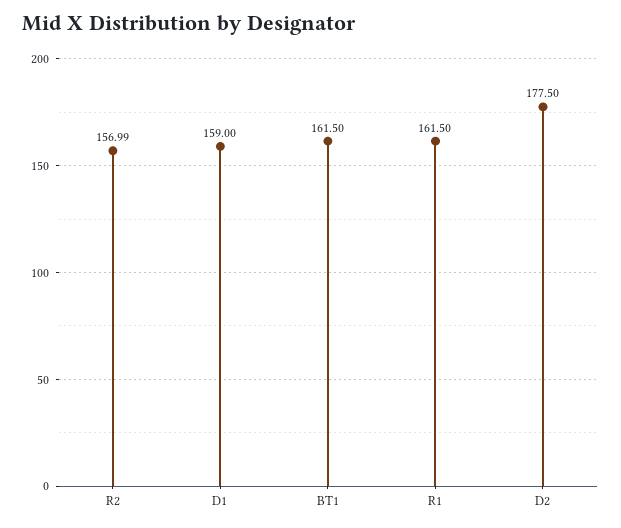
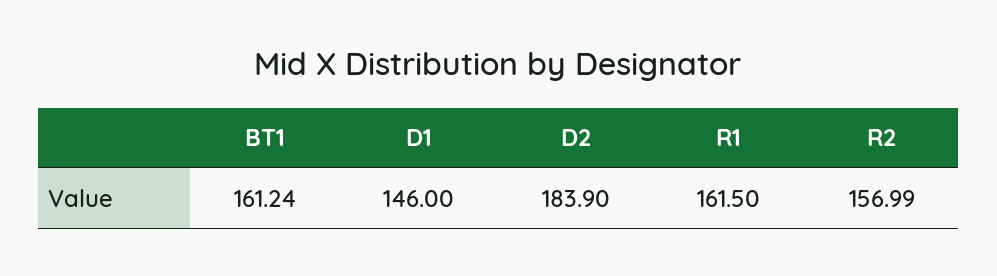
  {
    "R2": 156.99,
-   "D1": 159,
+   "D1": 146,
-   "BT1": 161.5,
+   "BT1": 161.24,
    "R1": 161.5,
-   "D2": 177.5
+   "D2": 183.9
  }

